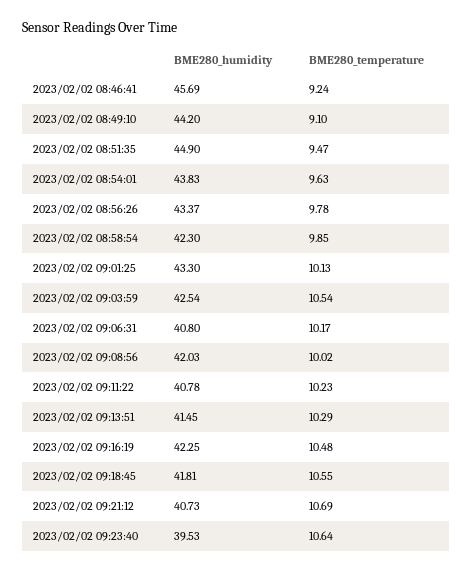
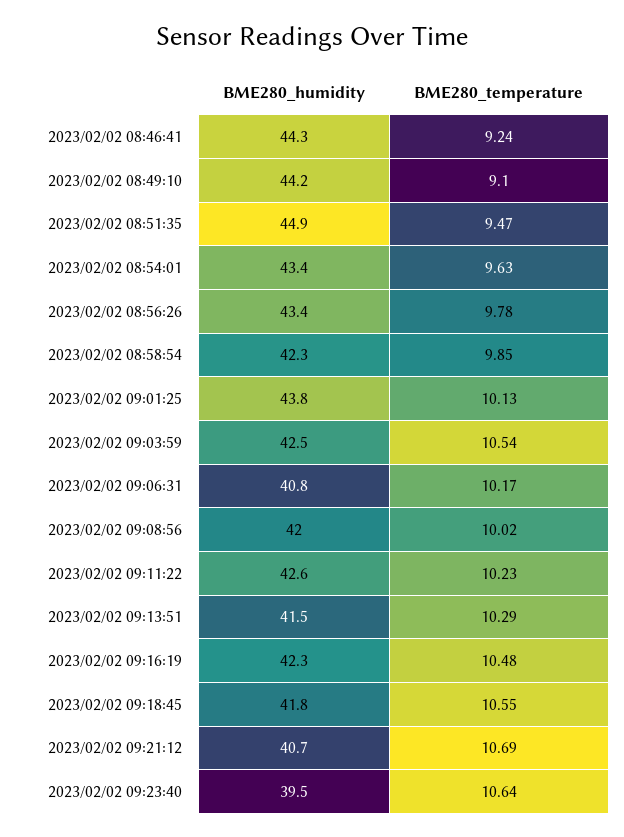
  {
    "BME280_humidity": {
-     "2023/02/02 08:46:41": 45.69,
+     "2023/02/02 08:46:41": 44.3,
      "2023/02/02 08:49:10": 44.2,
      "2023/02/02 08:51:35": 44.9,
-     "2023/02/02 08:54:01": 43.83,
+     "2023/02/02 08:54:01": 43.4,
      "2023/02/02 08:56:26": 43.37,
      "2023/02/02 08:58:54": 42.3,
-     "2023/02/02 09:01:25": 43.3,
+     "2023/02/02 09:01:25": 43.8,
      "2023/02/02 09:03:59": 42.54,
      "2023/02/02 09:06:31": 40.8,
      "2023/02/02 09:08:56": 42.03,
-     "2023/02/02 09:11:22": 40.78,
+     "2023/02/02 09:11:22": 42.6,
      "2023/02/02 09:13:51": 41.45,
      "2023/02/02 09:16:19": 42.25,
      "2023/02/02 09:18:45": 41.81,
      "2023/02/02 09:21:12": 40.73,
      "2023/02/02 09:23:40": 39.53
    },
    "BME280_temperature": {
      "2023/02/02 08:46:41": 9.24,
      "2023/02/02 08:49:10": 9.1,
      "2023/02/02 08:51:35": 9.47,
      "2023/02/02 08:54:01": 9.63,
      "2023/02/02 08:56:26": 9.78,
      "2023/02/02 08:58:54": 9.85,
      "2023/02/02 09:01:25": 10.13,
      "2023/02/02 09:03:59": 10.54,
      "2023/02/02 09:06:31": 10.17,
      "2023/02/02 09:08:56": 10.02,
      "2023/02/02 09:11:22": 10.23,
      "2023/02/02 09:13:51": 10.29,
      "2023/02/02 09:16:19": 10.48,
      "2023/02/02 09:18:45": 10.55,
      "2023/02/02 09:21:12": 10.69,
      "2023/02/02 09:23:40": 10.64
    }
  }

